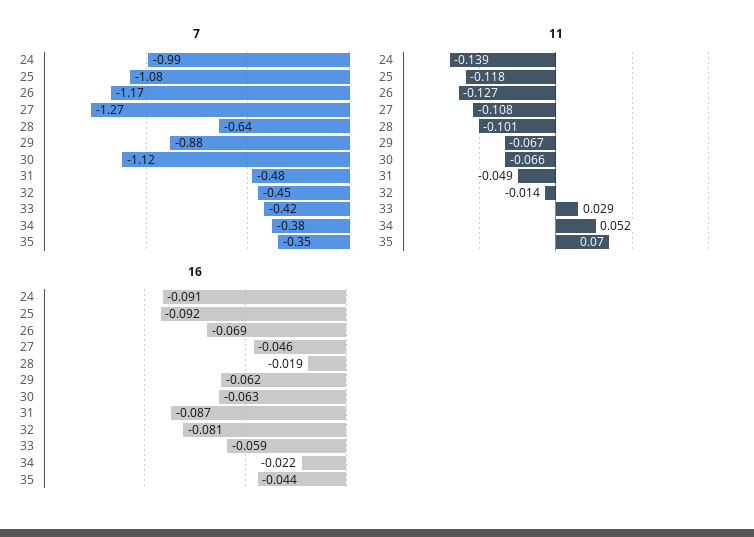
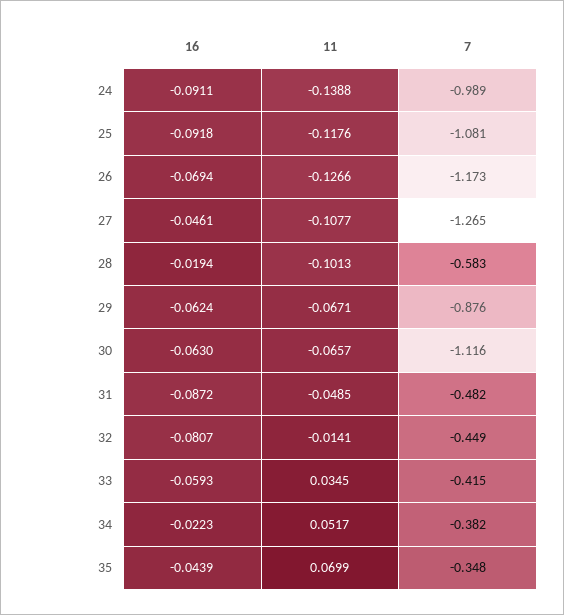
  {
    "7": {
      "24": -0.989,
      "25": -1.081,
      "26": -1.173,
      "27": -1.265,
-     "28": -0.64,
+     "28": -0.583,
      "29": -0.876,
      "30": -1.116,
      "31": -0.482,
      "32": -0.449,
      "33": -0.415,
      "34": -0.382,
      "35": -0.348
    },
    "11": {
      "24": -0.1388,
      "25": -0.1176,
      "26": -0.1266,
      "27": -0.1077,
      "28": -0.1013,
      "29": -0.0671,
      "30": -0.0657,
      "31": -0.0485,
      "32": -0.0141,
-     "33": 0.029,
+     "33": 0.0345,
      "34": 0.0517,
      "35": 0.0699
    },
    "16": {
      "24": -0.0911,
      "25": -0.0918,
      "26": -0.0694,
      "27": -0.0461,
      "28": -0.0194,
      "29": -0.0624,
      "30": -0.063,
      "31": -0.0872,
      "32": -0.0807,
      "33": -0.0593,
      "34": -0.0223,
      "35": -0.0439
    }
  }

